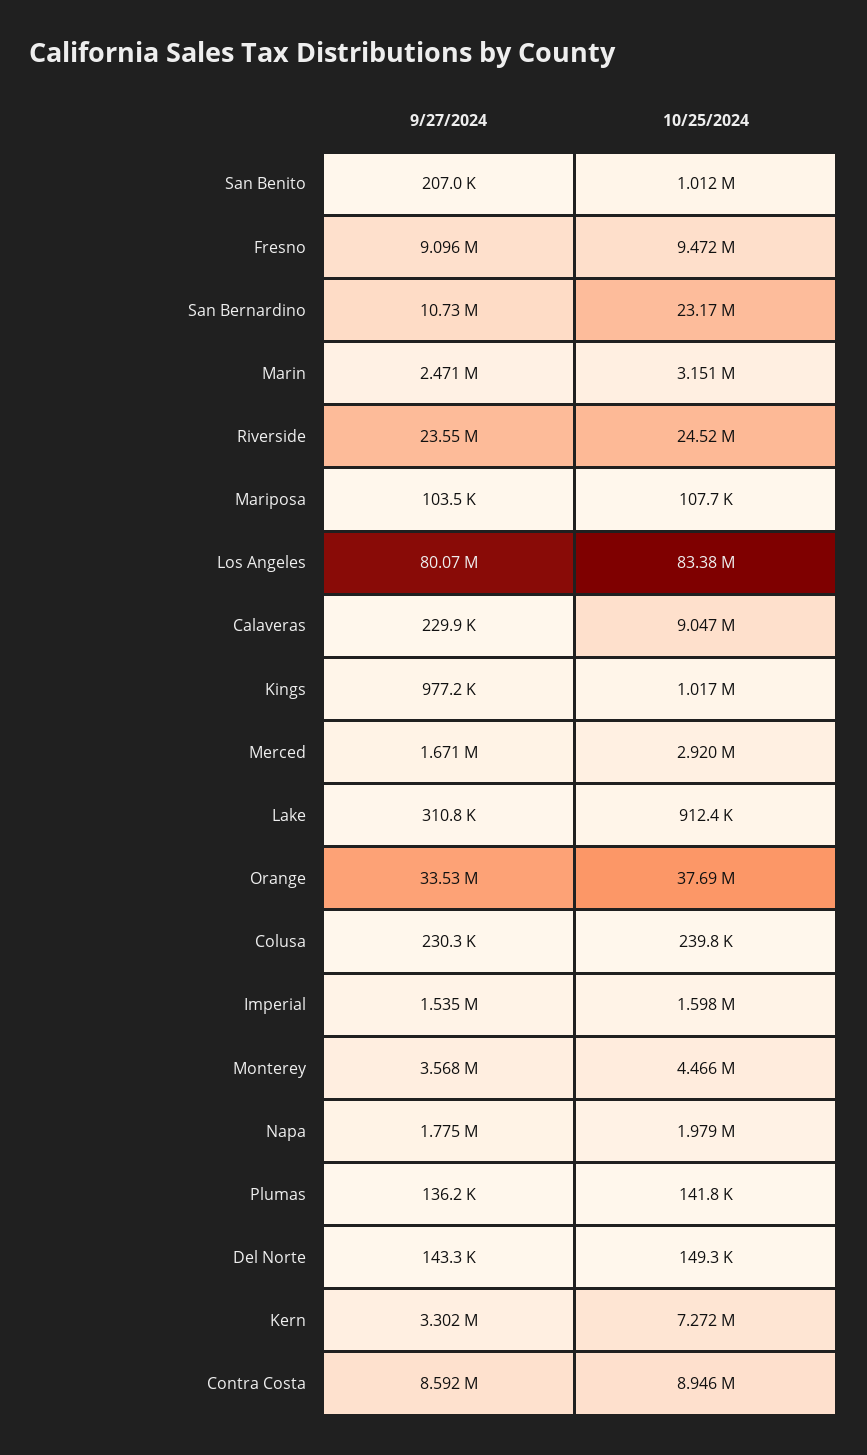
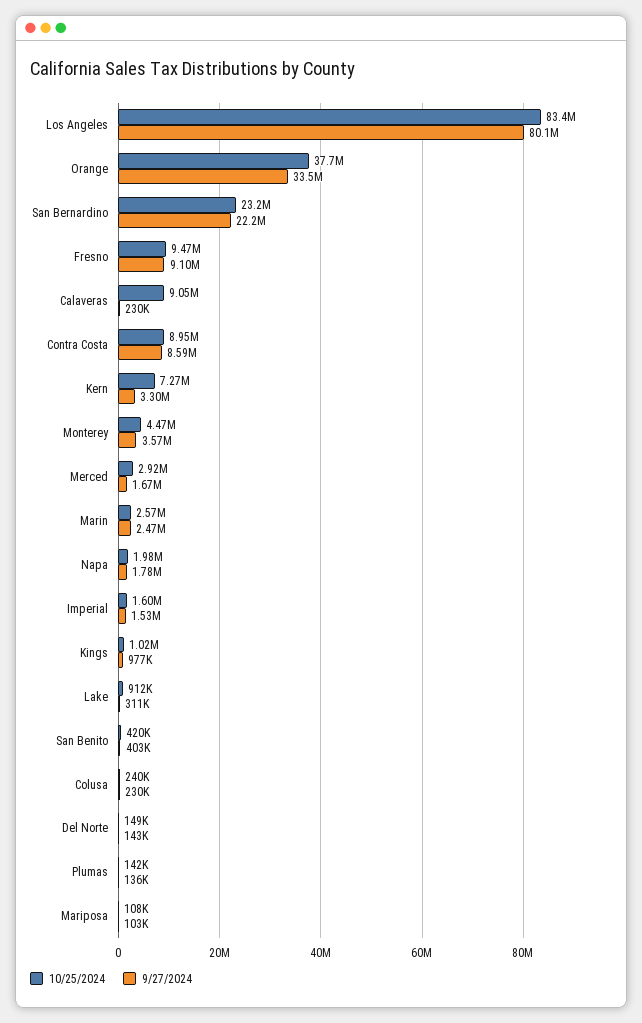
  {
    "9/27/2024": {
-     "San Benito": 207000,
+     "San Benito": 403000,
      "Fresno": 9096000,
-     "San Bernardino": 10730000,
+     "San Bernardino": 22200000,
      "Marin": 2471000,
-     "Riverside": 23550000,
      "Mariposa": 103500,
      "Los Angeles": 80070000,
      "Calaveras": 229900,
      "Kings": 977200,
      "Merced": 1671000,
      "Lake": 310800,
      "Orange": 33530000,
      "Colusa": 230300,
      "Imperial": 1535000,
      "Monterey": 3568000,
      "Napa": 1775000,
      "Plumas": 136200,
      "Del Norte": 143300,
      "Kern": 3302000,
      "Contra Costa": 8592000
    },
    "10/25/2024": {
-     "San Benito": 1012000,
+     "San Benito": 420000,
      "Fresno": 9472000,
      "San Bernardino": 23170000,
-     "Marin": 3151000,
+     "Marin": 2570000,
-     "Riverside": 24520000,
      "Mariposa": 107700,
      "Los Angeles": 83380000,
      "Calaveras": 9047000,
      "Kings": 1017000,
      "Merced": 2920000,
      "Lake": 912400,
      "Orange": 37690000,
      "Colusa": 239800,
      "Imperial": 1598000,
      "Monterey": 4466000,
      "Napa": 1979000,
      "Plumas": 141800,
      "Del Norte": 149300,
      "Kern": 7272000,
      "Contra Costa": 8946000
    }
  }

